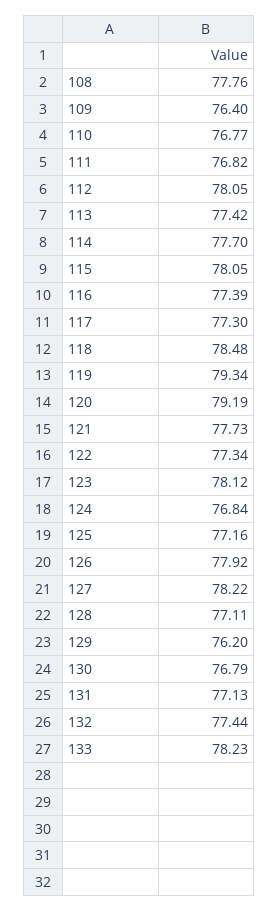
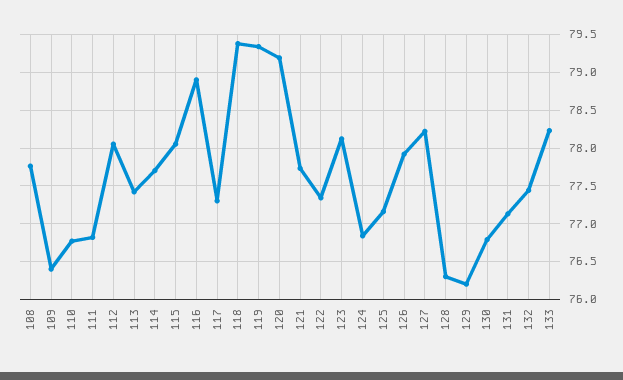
  {
    "108": 77.76,
    "109": 76.4,
    "110": 76.77,
    "111": 76.82,
    "112": 78.05,
    "113": 77.42,
    "114": 77.7,
    "115": 78.05,
-   "116": 77.39,
+   "116": 78.9,
    "117": 77.3,
-   "118": 78.48,
+   "118": 79.4,
    "119": 79.34,
    "120": 79.19,
    "121": 77.73,
    "122": 77.34,
    "123": 78.12,
    "124": 76.84,
    "125": 77.16,
    "126": 77.92,
    "127": 78.22,
-   "128": 77.11,
+   "128": 76.3,
    "129": 76.2,
    "130": 76.79,
    "131": 77.13,
    "132": 77.44,
    "133": 78.23
  }

